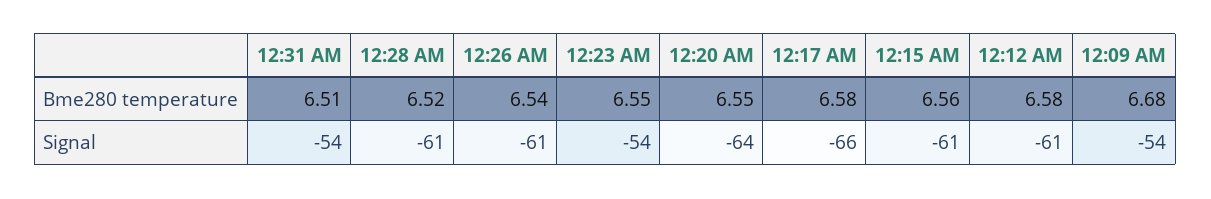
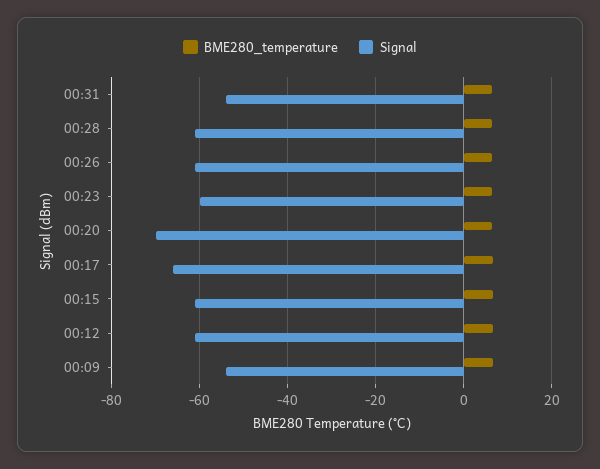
  {
    "Bme280 temperature": {
      "12:31 AM": 6.51,
      "12:28 AM": 6.52,
      "12:26 AM": 6.54,
      "12:23 AM": 6.55,
      "12:20 AM": 6.55,
      "12:17 AM": 6.58,
      "12:15 AM": 6.56,
      "12:12 AM": 6.58,
      "12:09 AM": 6.68
    },
    "Signal": {
      "12:31 AM": -54,
      "12:28 AM": -61,
      "12:26 AM": -61,
-     "12:23 AM": -54,
+     "12:23 AM": -60,
-     "12:20 AM": -64,
+     "12:20 AM": -70,
      "12:17 AM": -66,
      "12:15 AM": -61,
      "12:12 AM": -61,
      "12:09 AM": -54
    }
  }

